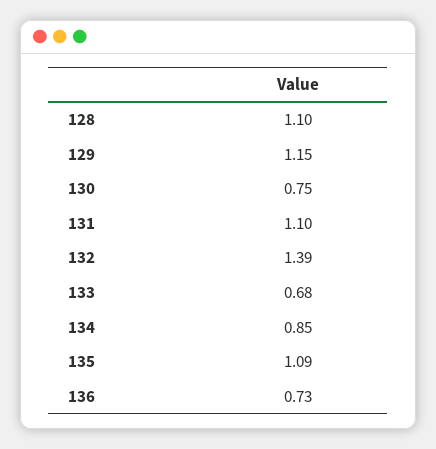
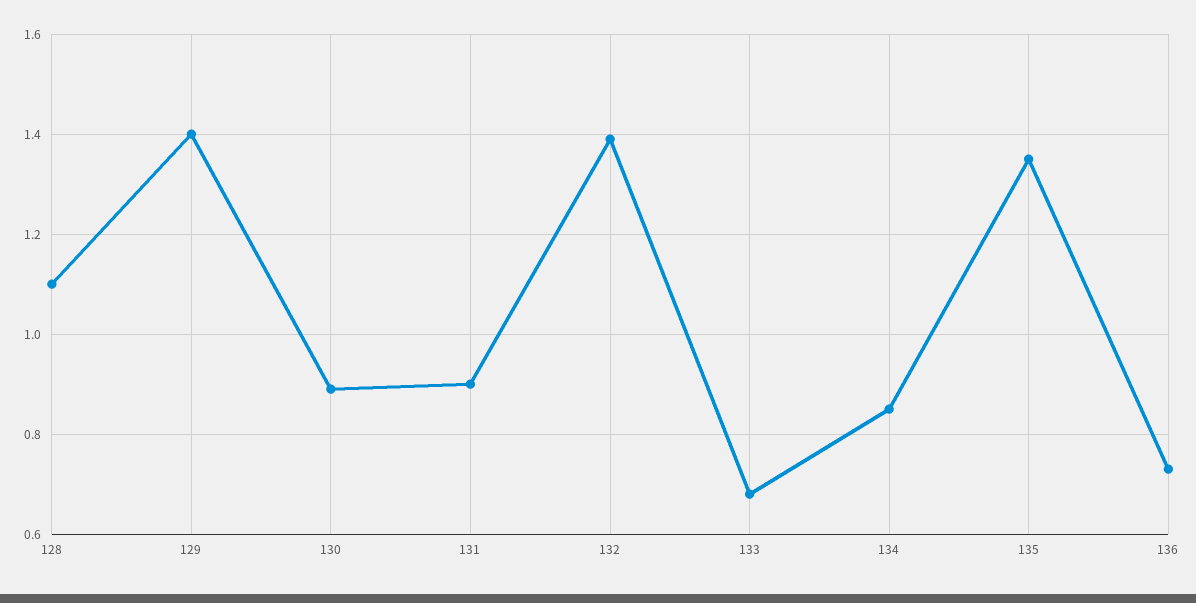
  {
    "128": 1.1,
-   "129": 1.15,
+   "129": 1.4,
-   "130": 0.75,
+   "130": 0.9,
-   "131": 1.1,
+   "131": 0.9,
    "132": 1.39,
    "133": 0.68,
    "134": 0.85,
-   "135": 1.09,
+   "135": 1.35,
    "136": 0.73
  }

